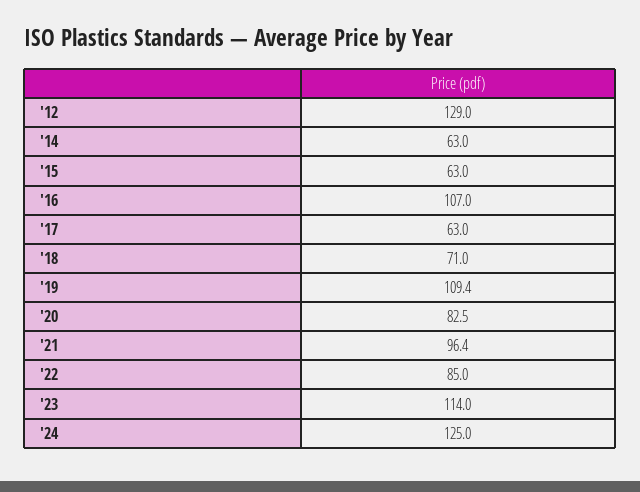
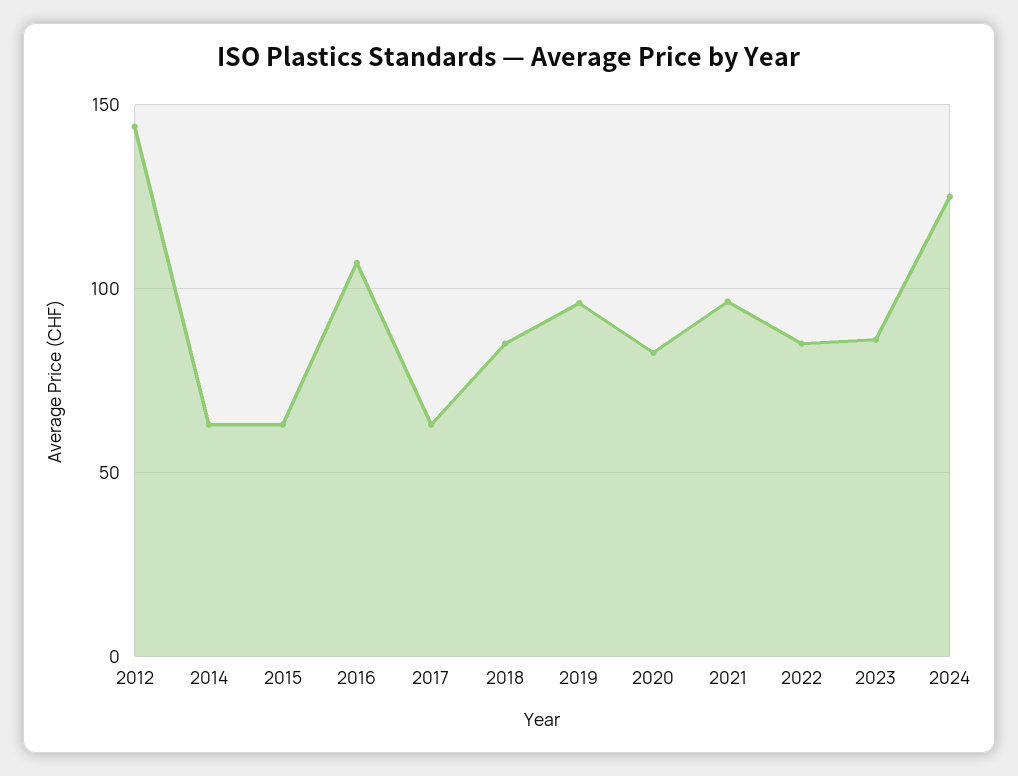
  {
-   "'12": 129,
+   "'12": 145,
    "'14": 63,
    "'15": 63,
    "'16": 107,
    "'17": 63,
-   "'18": 71,
+   "'18": 85,
-   "'19": 109.4,
+   "'19": 95,
    "'20": 82.5,
    "'21": 96.4,
    "'22": 85,
-   "'23": 114,
+   "'23": 85,
    "'24": 125
  }

